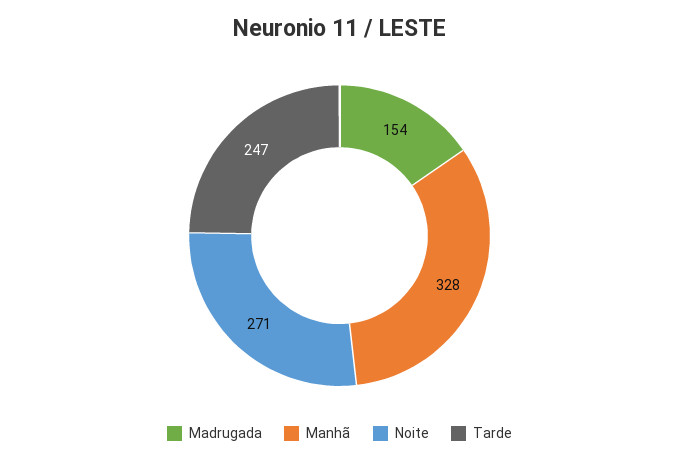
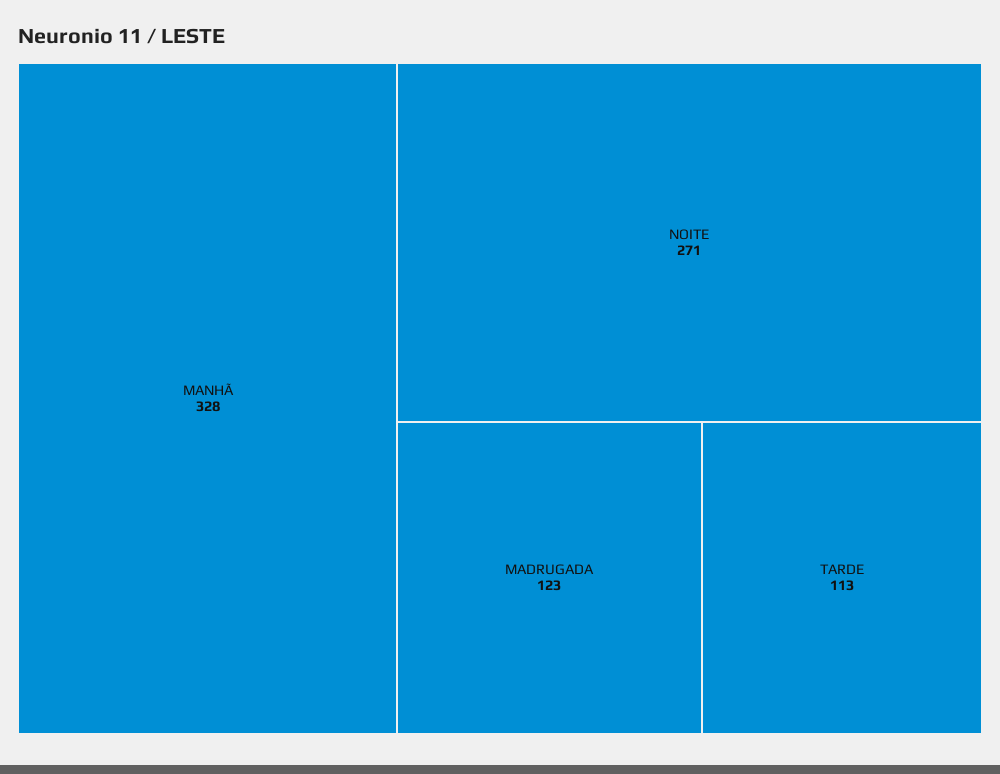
  {
-   "Madrugada": 154,
+   "Madrugada": 123,
    "Manhã": 328,
    "Noite": 271,
-   "Tarde": 247
+   "Tarde": 113
  }

